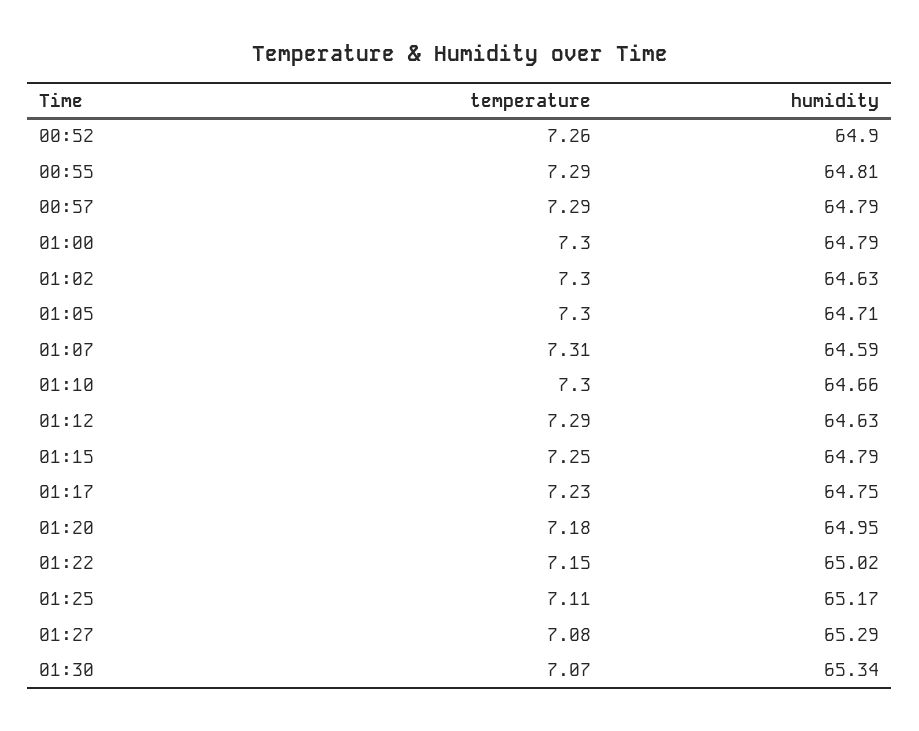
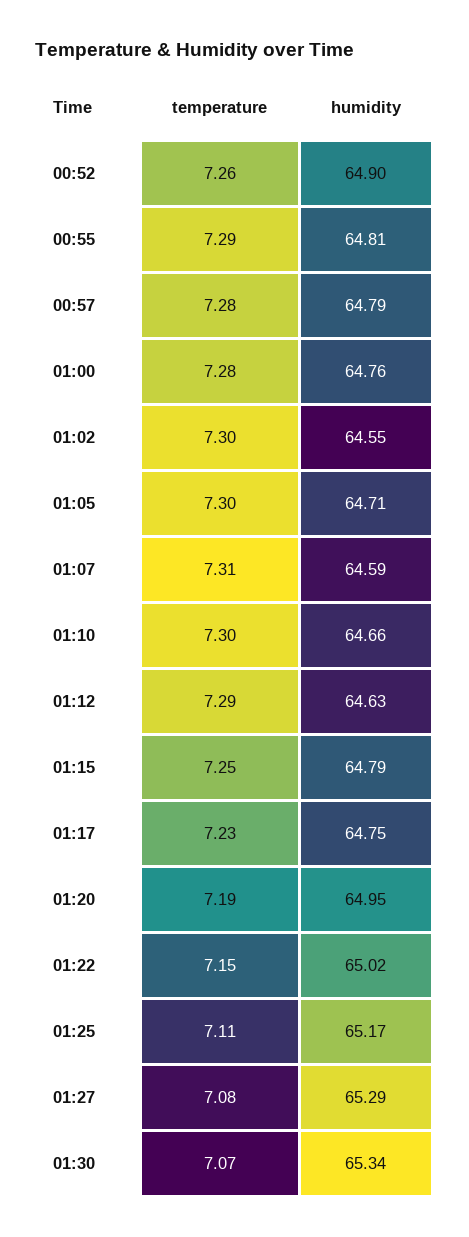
  {
    "temperature": {
      "00:52": 7.26,
      "00:55": 7.29,
-     "00:57": 7.29,
+     "00:57": 7.28,
-     "01:00": 7.3,
+     "01:00": 7.28,
      "01:02": 7.3,
      "01:05": 7.3,
      "01:07": 7.31,
      "01:10": 7.3,
      "01:12": 7.29,
      "01:15": 7.25,
      "01:17": 7.23,
-     "01:20": 7.18,
+     "01:20": 7.19,
      "01:22": 7.15,
      "01:25": 7.11,
      "01:27": 7.08,
      "01:30": 7.07
    },
    "humidity": {
      "00:52": 64.9,
      "00:55": 64.81,
      "00:57": 64.79,
-     "01:00": 64.79,
+     "01:00": 64.76,
-     "01:02": 64.63,
+     "01:02": 64.55,
      "01:05": 64.71,
      "01:07": 64.59,
      "01:10": 64.66,
      "01:12": 64.63,
      "01:15": 64.79,
      "01:17": 64.75,
      "01:20": 64.95,
      "01:22": 65.02,
      "01:25": 65.17,
      "01:27": 65.29,
      "01:30": 65.34
    }
  }

